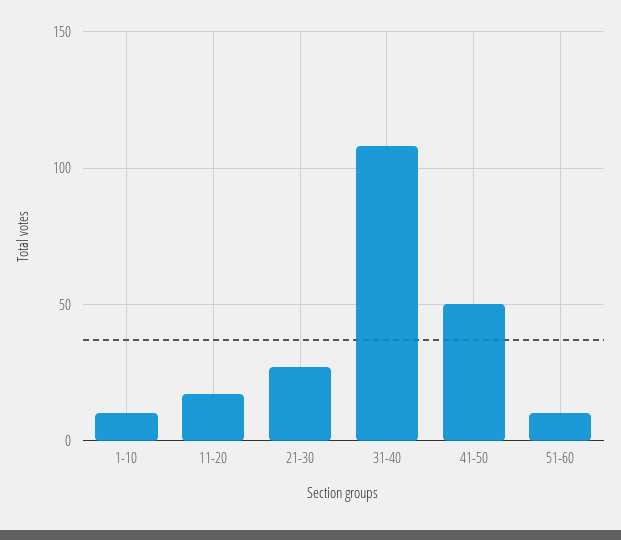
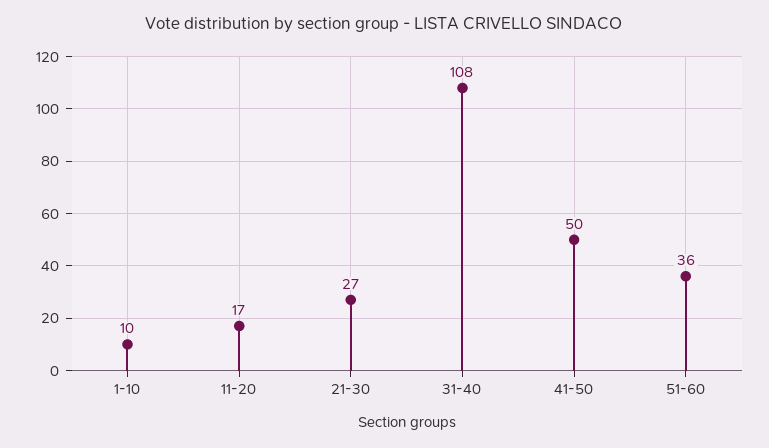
  {
    "1-10": 10,
    "11-20": 17,
    "21-30": 27,
    "31-40": 108,
    "41-50": 50,
-   "51-60": 10
+   "51-60": 36
  }

